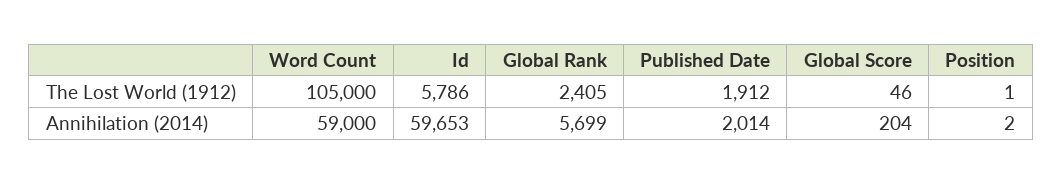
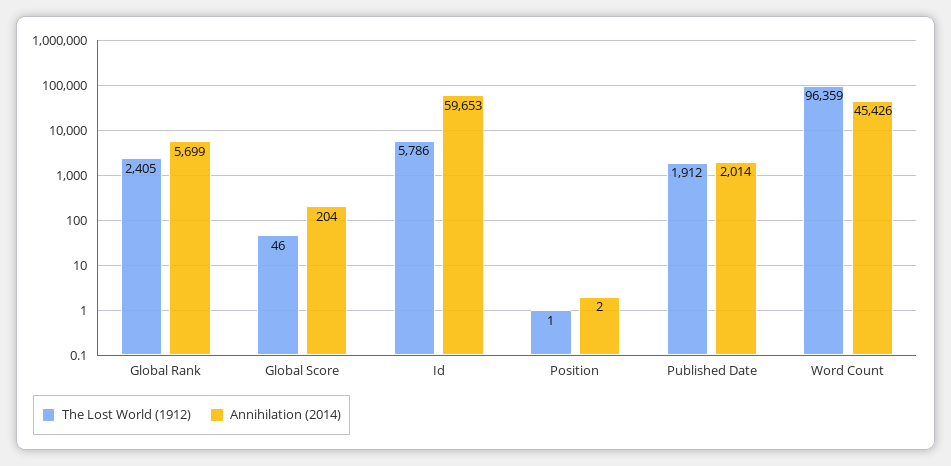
  {
    "The Lost World (1912)": {
-     "Word Count": 105000,
+     "Word Count": 96359,
      "Id": 5786,
      "Global Rank": 2405,
      "Published Date": 1912,
      "Global Score": 46,
      "Position": 1
    },
    "Annihilation (2014)": {
-     "Word Count": 59000,
+     "Word Count": 45426,
      "Id": 59653,
      "Global Rank": 5699,
      "Published Date": 2014,
      "Global Score": 204,
      "Position": 2
    }
  }

